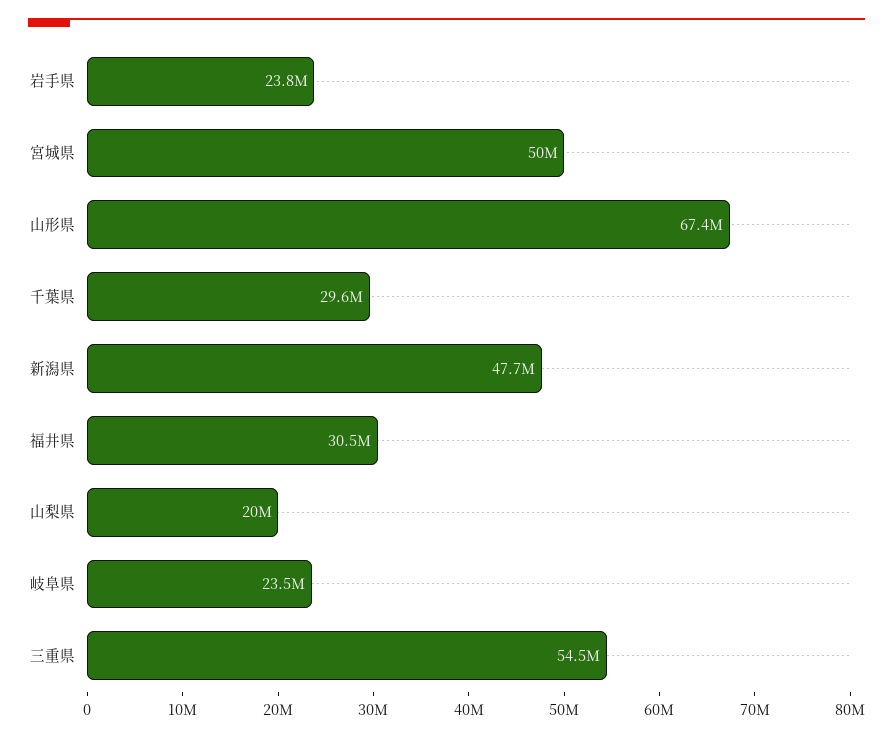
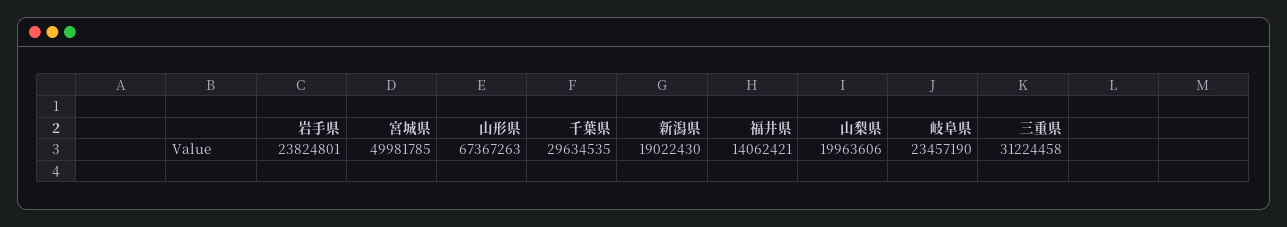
  {
    "岩手県": 23824801,
    "宮城県": 49981785,
    "山形県": 67367263,
    "千葉県": 29634535,
-   "新潟県": 47700000,
+   "新潟県": 19022430,
-   "福井県": 30500000,
+   "福井県": 14062421,
    "山梨県": 19963606,
    "岐阜県": 23457190,
-   "三重県": 54500000
+   "三重県": 31224458
  }

